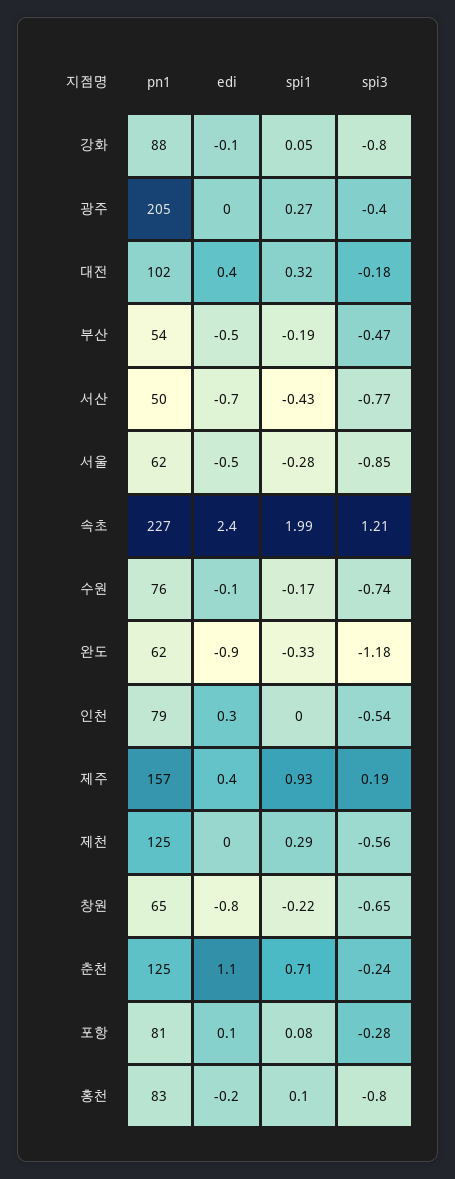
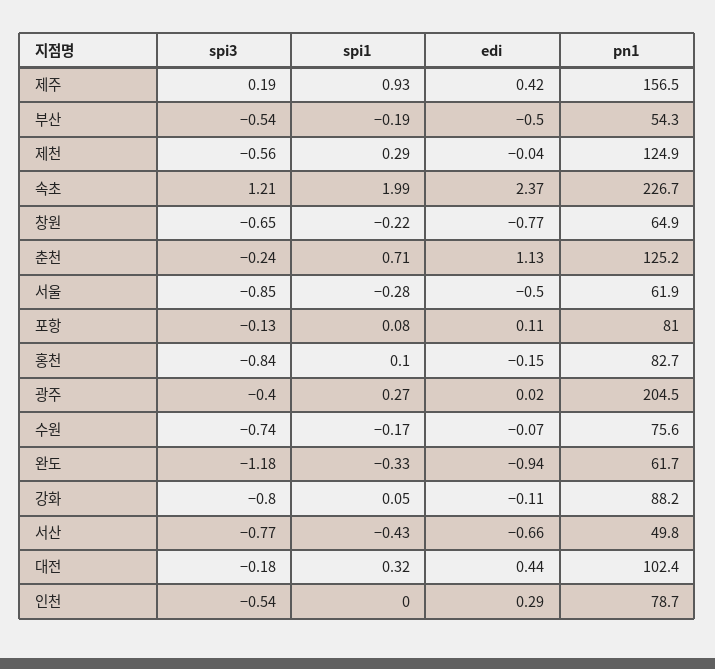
  {
    "pn1": {
      "강화": 88.2,
      "광주": 204.5,
      "대전": 102.4,
      "부산": 54.3,
      "서산": 49.8,
      "서울": 61.9,
      "속초": 226.7,
      "수원": 75.6,
      "완도": 61.7,
      "인천": 78.7,
      "제주": 156.5,
      "제천": 124.9,
      "창원": 64.9,
      "춘천": 125.2,
      "포항": 81,
      "홍천": 82.7
    },
    "edi": {
      "강화": -0.11,
      "광주": 0.02,
      "대전": 0.44,
      "부산": -0.5,
      "서산": -0.66,
      "서울": -0.5,
      "속초": 2.37,
      "수원": -0.07,
      "완도": -0.94,
      "인천": 0.29,
      "제주": 0.42,
      "제천": -0.04,
      "창원": -0.77,
      "춘천": 1.13,
      "포항": 0.11,
      "홍천": -0.15
    },
    "spi1": {
      "강화": 0.05,
      "광주": 0.27,
      "대전": 0.32,
      "부산": -0.19,
      "서산": -0.43,
      "서울": -0.28,
      "속초": 1.99,
      "수원": -0.17,
      "완도": -0.33,
      "인천": 0,
      "제주": 0.93,
      "제천": 0.29,
      "창원": -0.22,
      "춘천": 0.71,
      "포항": 0.08,
      "홍천": 0.1
    },
    "spi3": {
      "강화": -0.8,
      "광주": -0.4,
      "대전": -0.18,
-     "부산": -0.47,
+     "부산": -0.54,
      "서산": -0.77,
      "서울": -0.85,
      "속초": 1.21,
      "수원": -0.74,
      "완도": -1.18,
      "인천": -0.54,
      "제주": 0.19,
      "제천": -0.56,
      "창원": -0.65,
      "춘천": -0.24,
-     "포항": -0.28,
+     "포항": -0.13,
-     "홍천": -0.8
+     "홍천": -0.84
    }
  }

